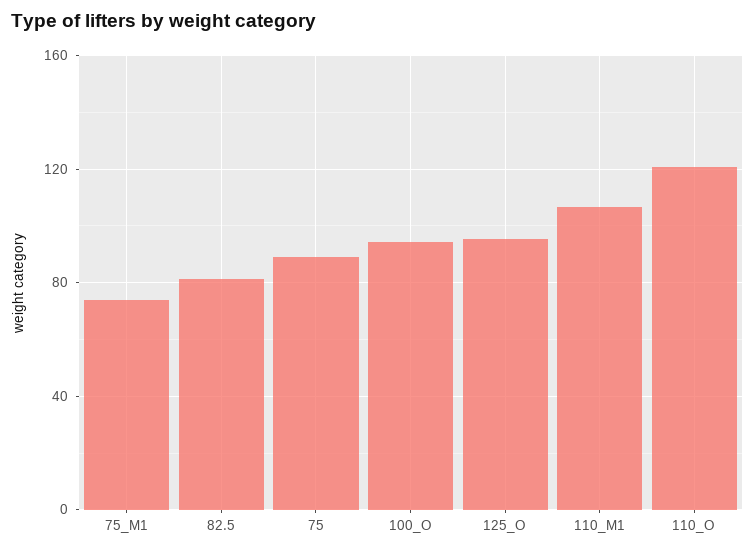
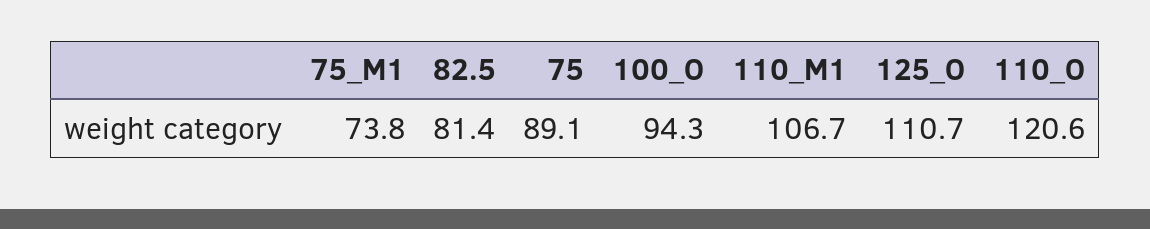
  {
    "75_M1": 73.8,
    "82.5": 81.4,
    "75": 89.1,
    "100_O": 94.3,
-   "125_O": 95,
+   "125_O": 110.7,
    "110_M1": 106.7,
    "110_O": 120.6
  }

